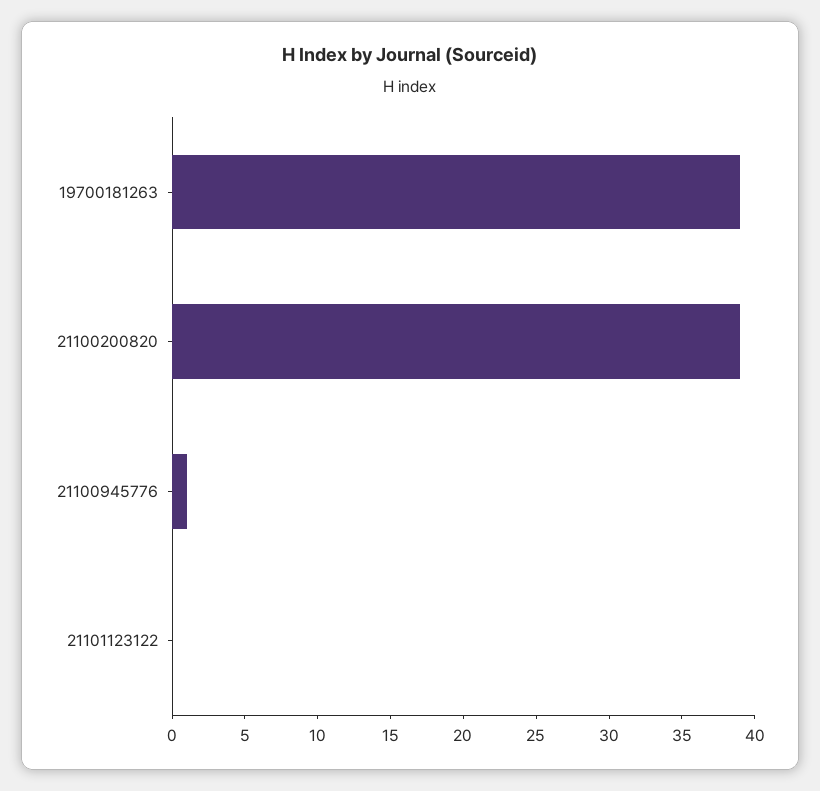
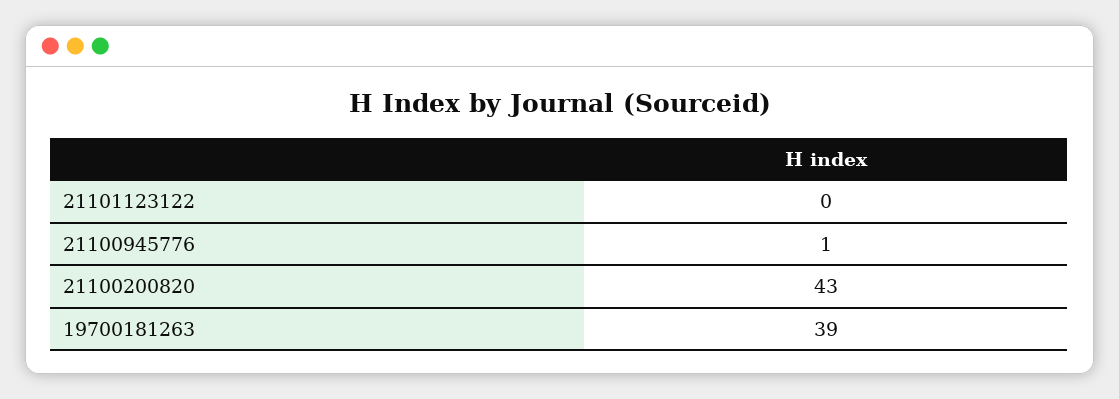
  {
    "19700181263": 39,
-   "21100200820": 39,
+   "21100200820": 43,
    "21100945776": 1,
    "21101123122": 0
  }

